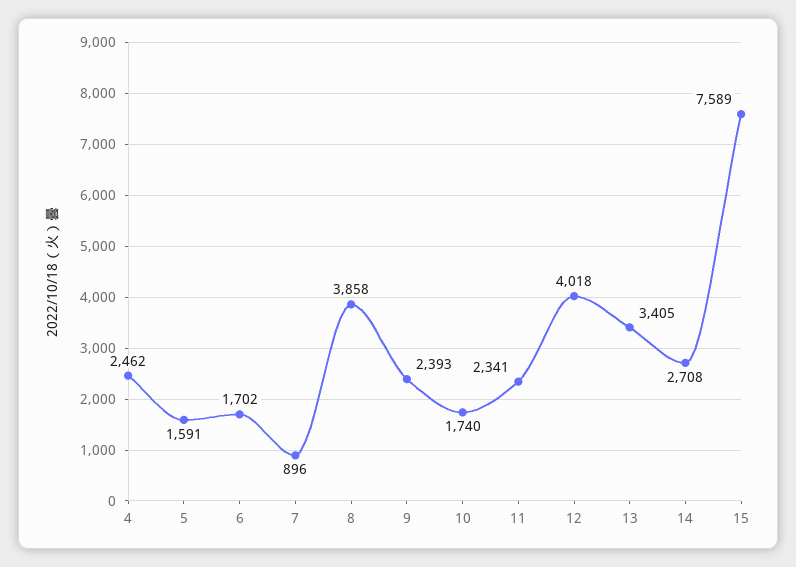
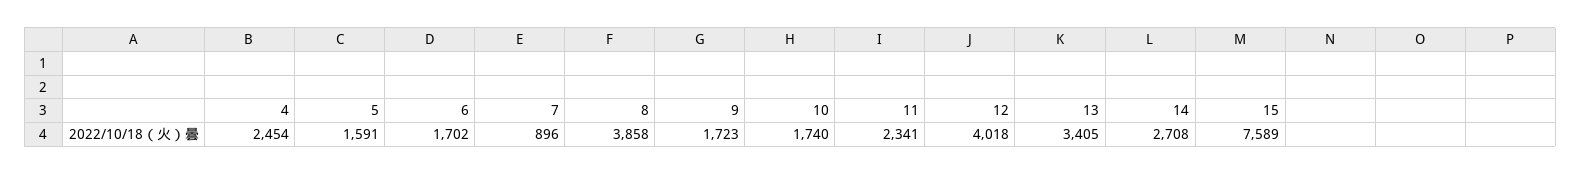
  {
-   "4": 2462,
+   "4": 2454,
    "5": 1591,
    "6": 1702,
    "7": 896,
    "8": 3858,
-   "9": 2393,
+   "9": 1723,
    "10": 1740,
    "11": 2341,
    "12": 4018,
    "13": 3405,
    "14": 2708,
    "15": 7589
  }

